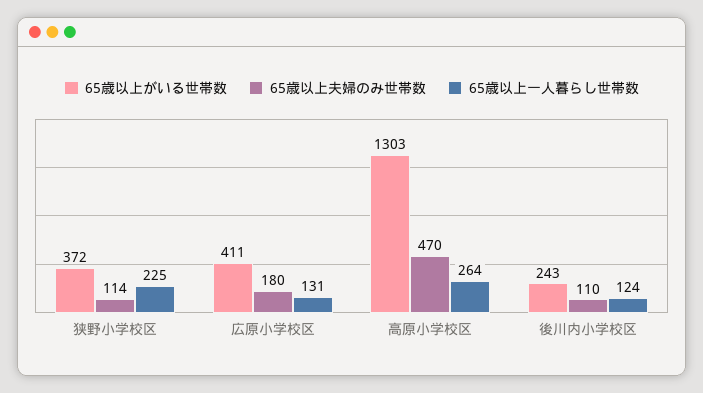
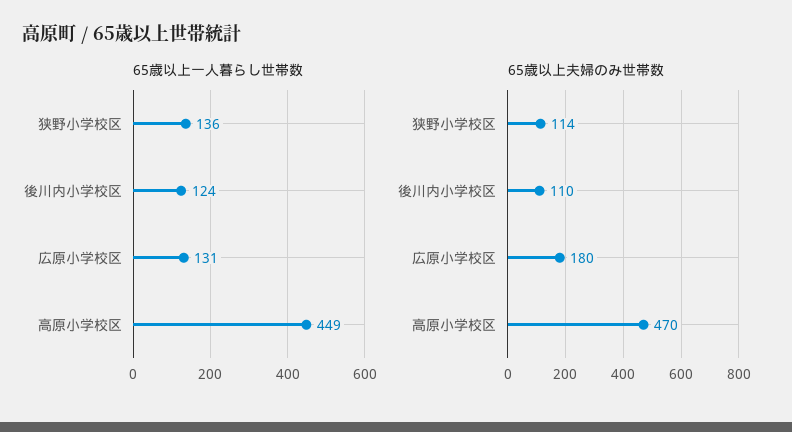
  {
-   "65歳以上がいる世帯数": {
-     "狭野小学校区": 372,
-     "広原小学校区": 411,
-     "高原小学校区": 1303,
-     "後川内小学校区": 243
-   },
    "65歳以上夫婦のみ世帯数": {
      "狭野小学校区": 114,
      "広原小学校区": 180,
      "高原小学校区": 470,
      "後川内小学校区": 110
    },
    "65歳以上一人暮らし世帯数": {
-     "狭野小学校区": 225,
+     "狭野小学校区": 136,
      "広原小学校区": 131,
-     "高原小学校区": 264,
+     "高原小学校区": 449,
      "後川内小学校区": 124
    }
  }

